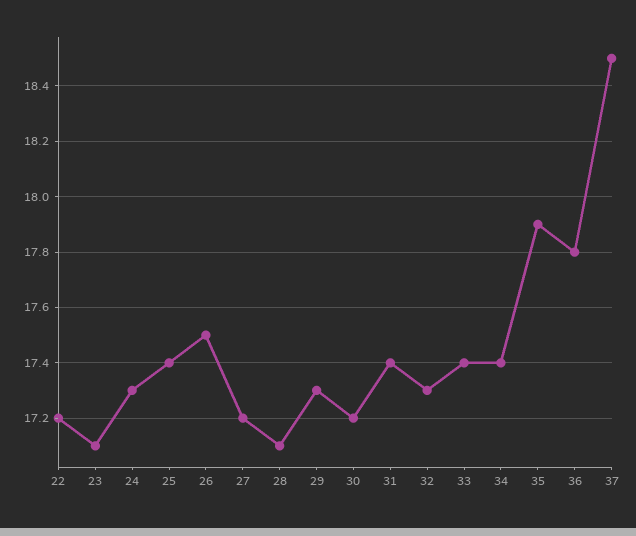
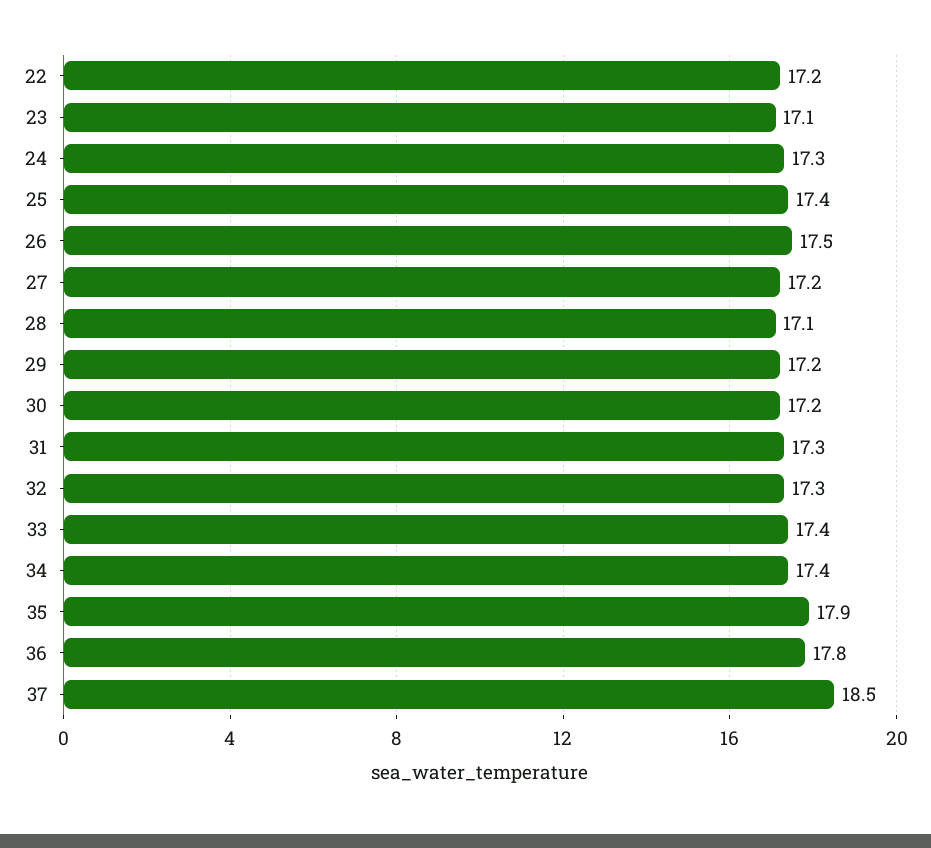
  {
    "22": 17.2,
    "23": 17.1,
    "24": 17.3,
    "25": 17.4,
    "26": 17.5,
    "27": 17.2,
    "28": 17.1,
-   "29": 17.3,
+   "29": 17.2,
    "30": 17.2,
-   "31": 17.4,
+   "31": 17.3,
    "32": 17.3,
    "33": 17.4,
    "34": 17.4,
    "35": 17.9,
    "36": 17.8,
    "37": 18.5
  }

